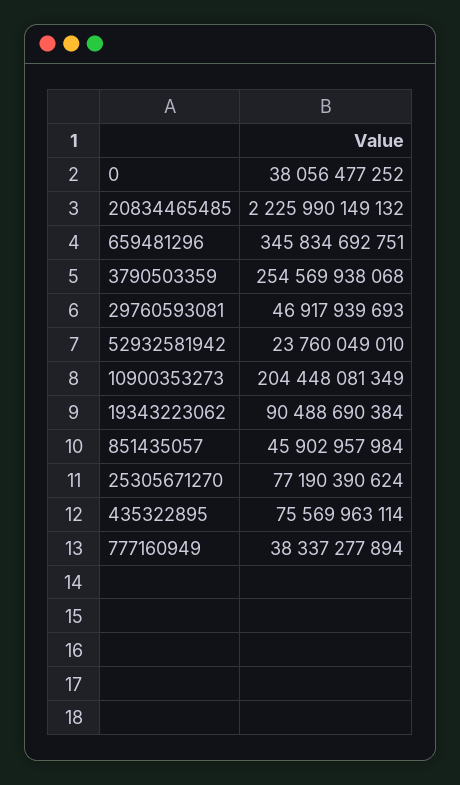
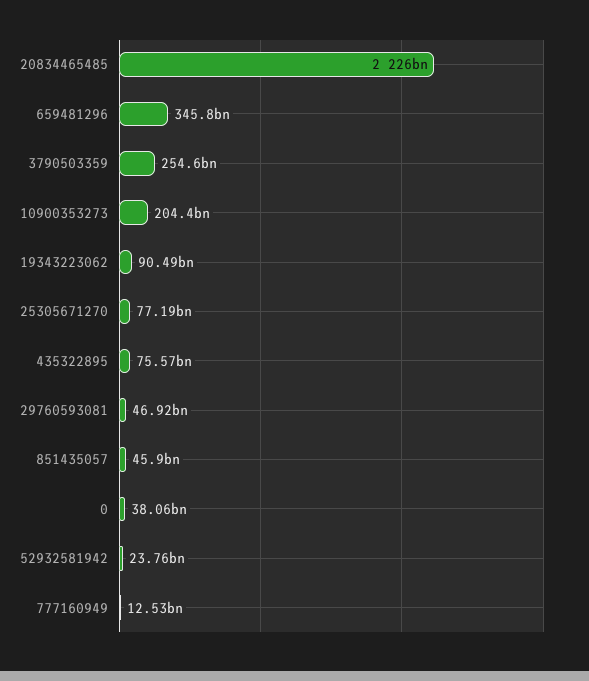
  {
    "0": 38056477252,
    "20834465485": 2225990149132,
    "659481296": 345834692751,
    "3790503359": 254569938068,
    "29760593081": 46917939693,
    "52932581942": 23760049010,
    "10900353273": 204448081349,
    "19343223062": 90488690384,
    "851435057": 45902957984,
    "25305671270": 77190390624,
    "435322895": 75569963114,
-   "777160949": 38337277894
+   "777160949": 12530000000
  }

